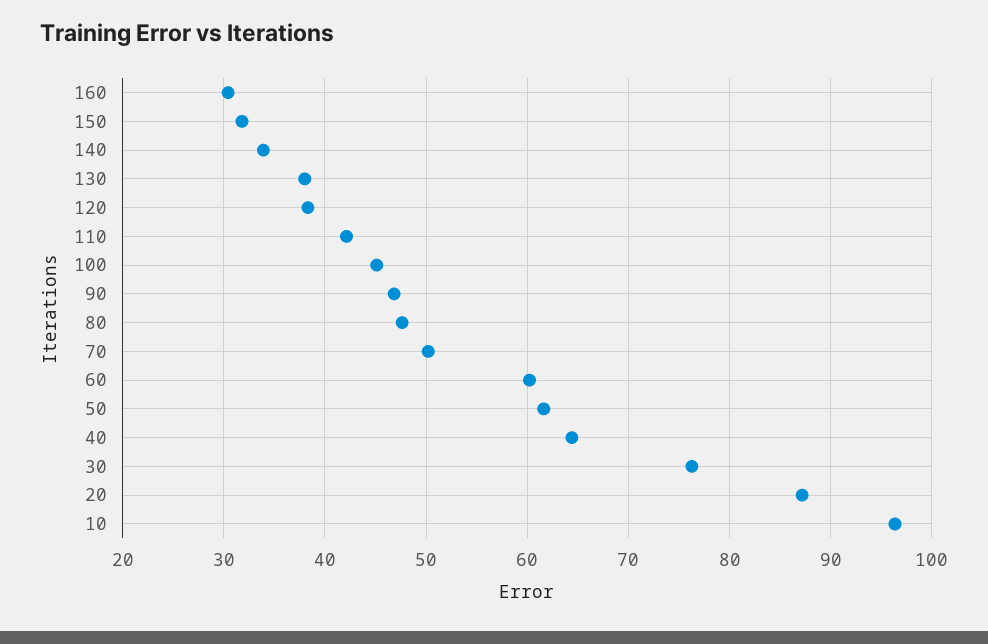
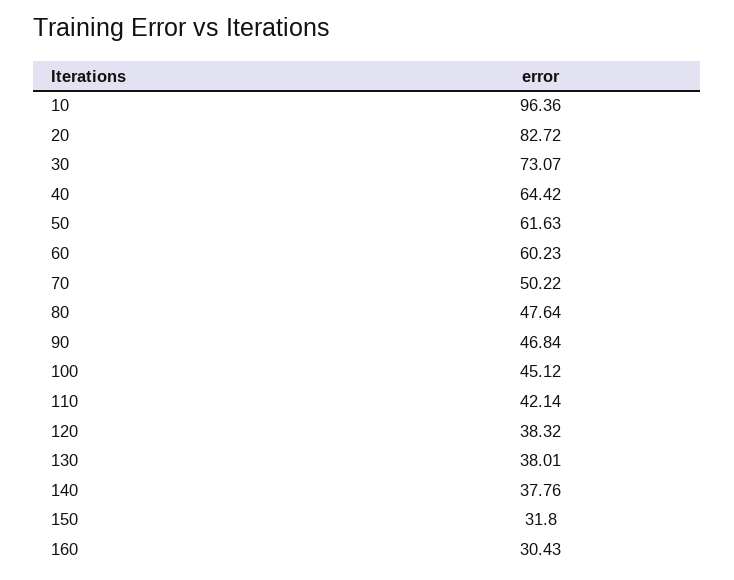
  {
    "160": 30.43,
    "150": 31.8,
-   "140": 34,
+   "140": 37.76,
    "130": 38.01,
    "120": 38.32,
    "110": 42.14,
    "100": 45.12,
    "90": 46.84,
    "80": 47.64,
    "70": 50.22,
    "60": 60.23,
    "50": 61.63,
    "40": 64.42,
-   "30": 76,
+   "30": 73.07,
-   "20": 87,
+   "20": 82.72,
    "10": 96.36
  }

